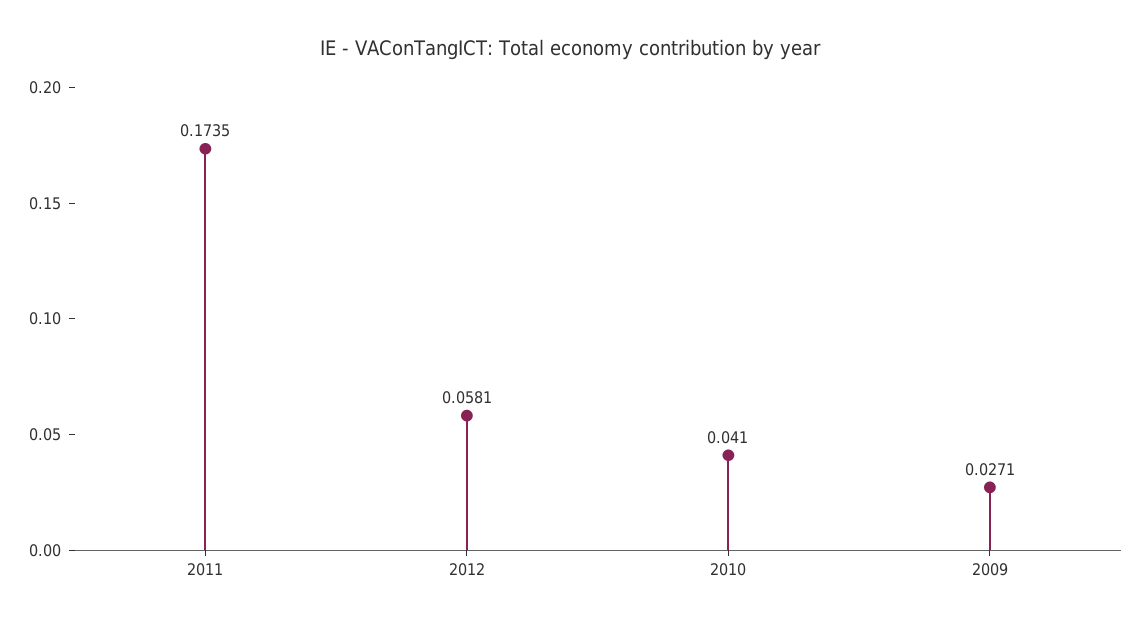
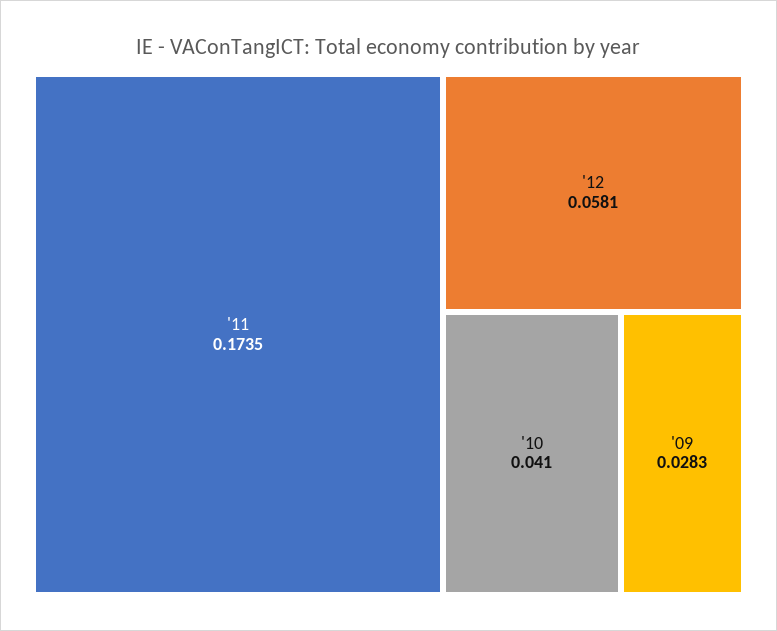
  {
    "2011": 0.1735,
    "2012": 0.0581,
    "2010": 0.041,
-   "2009": 0.0271
+   "2009": 0.0283
  }

